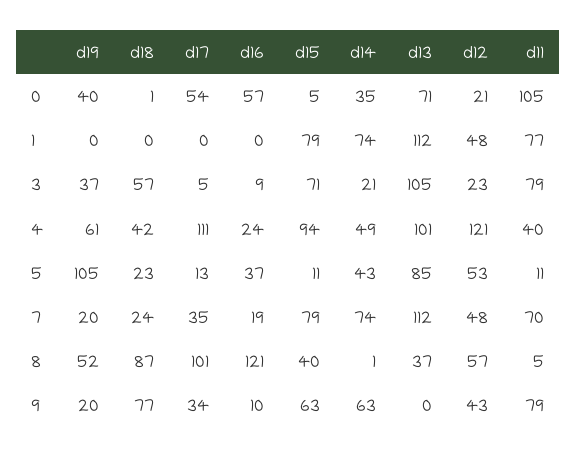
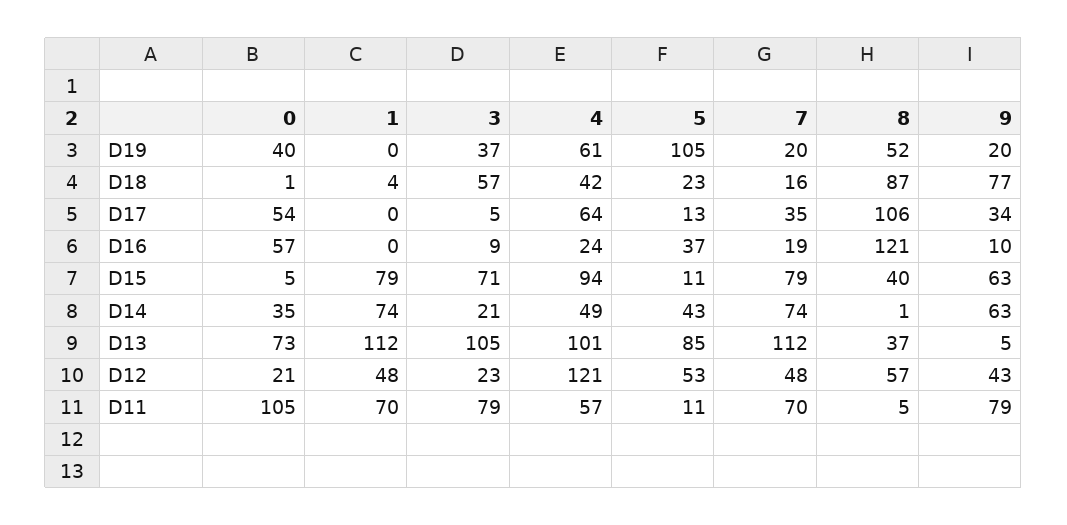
  {
    "d19": {
      "0": 40,
      "1": 0,
      "3": 37,
      "4": 61,
      "5": 105,
      "7": 20,
      "8": 52,
      "9": 20
    },
    "d18": {
      "0": 1,
-     "1": 0,
+     "1": 4,
      "3": 57,
      "4": 42,
      "5": 23,
-     "7": 24,
+     "7": 16,
      "8": 87,
      "9": 77
    },
    "d17": {
      "0": 54,
      "1": 0,
      "3": 5,
-     "4": 111,
+     "4": 64,
      "5": 13,
      "7": 35,
-     "8": 101,
+     "8": 106,
      "9": 34
    },
    "d16": {
      "0": 57,
      "1": 0,
      "3": 9,
      "4": 24,
      "5": 37,
      "7": 19,
      "8": 121,
      "9": 10
    },
    "d15": {
      "0": 5,
      "1": 79,
      "3": 71,
      "4": 94,
      "5": 11,
      "7": 79,
      "8": 40,
      "9": 63
    },
    "d14": {
      "0": 35,
      "1": 74,
      "3": 21,
      "4": 49,
      "5": 43,
      "7": 74,
      "8": 1,
      "9": 63
    },
    "d13": {
-     "0": 71,
+     "0": 73,
      "1": 112,
      "3": 105,
      "4": 101,
      "5": 85,
      "7": 112,
      "8": 37,
-     "9": 0
+     "9": 5
    },
    "d12": {
      "0": 21,
      "1": 48,
      "3": 23,
      "4": 121,
      "5": 53,
      "7": 48,
      "8": 57,
      "9": 43
    },
    "d11": {
      "0": 105,
-     "1": 77,
+     "1": 70,
      "3": 79,
-     "4": 40,
+     "4": 57,
      "5": 11,
      "7": 70,
      "8": 5,
      "9": 79
    }
  }

